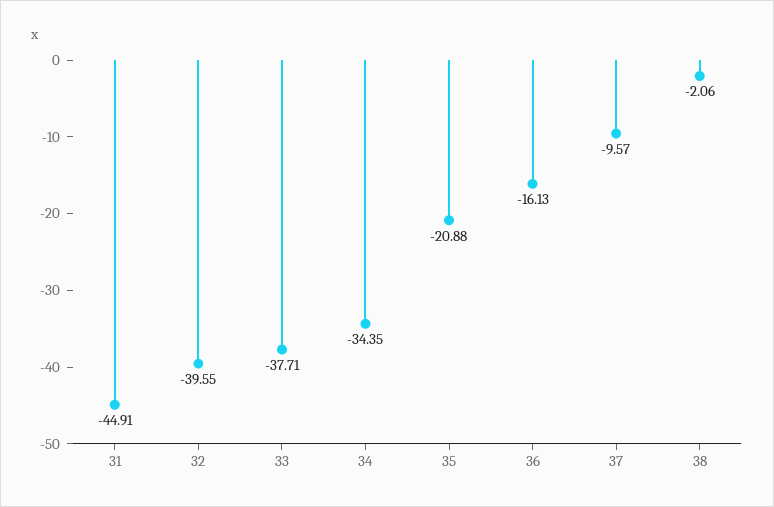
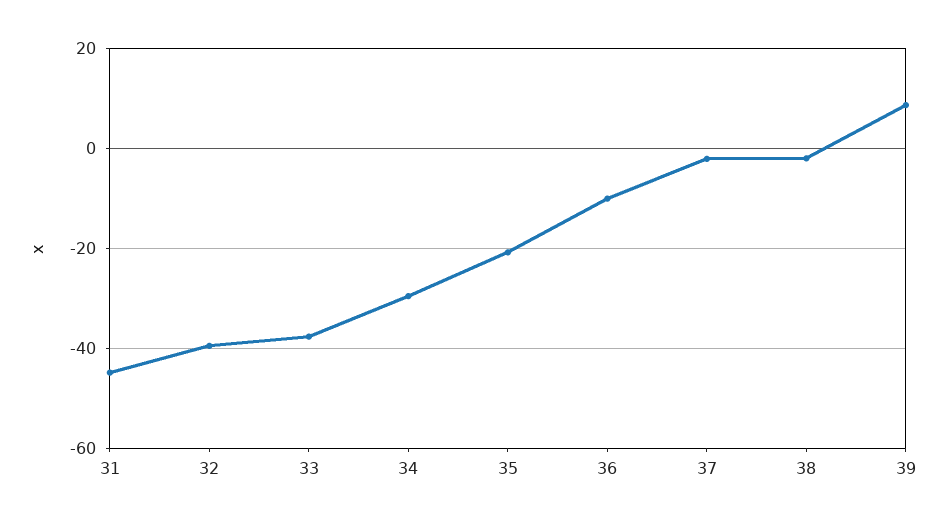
  {
    "31": -44.91,
    "32": -39.55,
    "33": -37.71,
-   "34": -34.35,
+   "34": -30,
    "35": -20.88,
-   "36": -16.13,
+   "36": -10,
-   "37": -9.57,
+   "37": -2,
-   "38": -2.06
+   "38": -2.06,
+   "39": 8
  }

